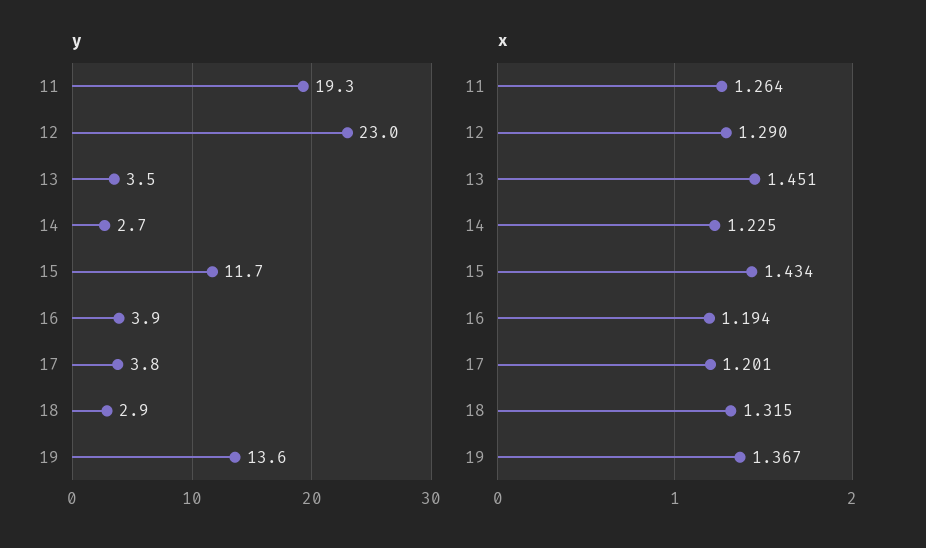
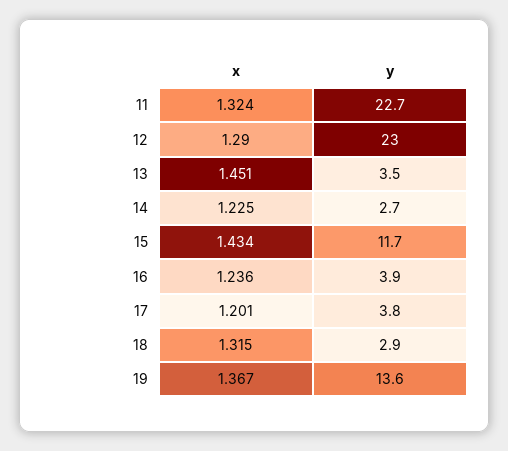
  {
    "y": {
-     "11": 19.3,
+     "11": 22.7,
      "12": 23,
      "13": 3.5,
      "14": 2.7,
      "15": 11.7,
      "16": 3.9,
      "17": 3.8,
      "18": 2.9,
      "19": 13.6
    },
    "x": {
-     "11": 1.264,
+     "11": 1.324,
      "12": 1.29,
      "13": 1.451,
      "14": 1.225,
      "15": 1.434,
-     "16": 1.194,
+     "16": 1.236,
      "17": 1.201,
      "18": 1.315,
      "19": 1.367
    }
  }

